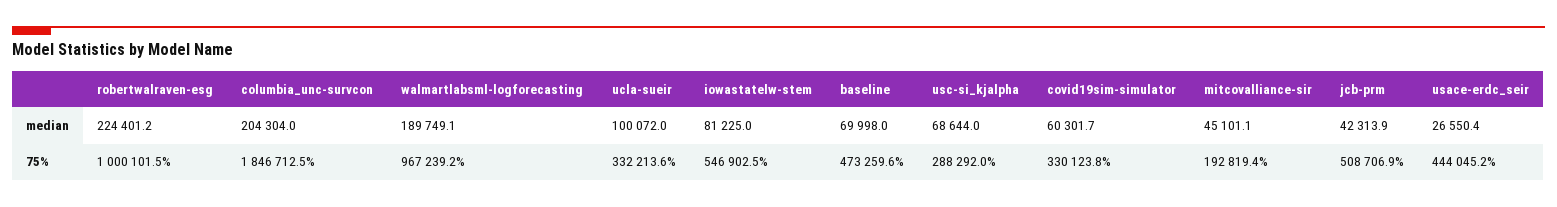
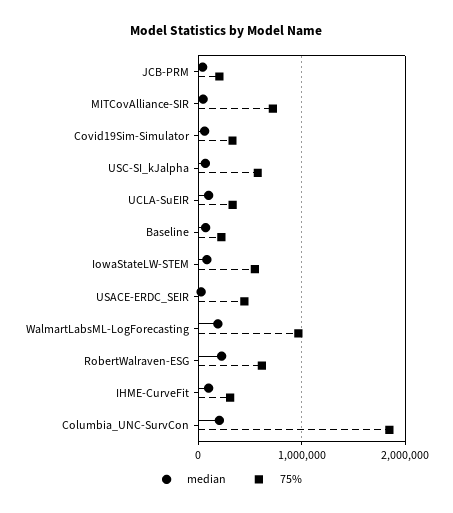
  {
    "median": {
      "robertwalraven-esg": 224401.2,
      "columbia_unc-survcon": 204304,
      "walmartlabsml-logforecasting": 189749.1,
      "ucla-sueir": 100072,
      "iowastatelw-stem": 81225,
      "baseline": 69998,
      "usc-si_kjalpha": 68644,
      "covid19sim-simulator": 60301.7,
      "mitcovalliance-sir": 45101.1,
      "jcb-prm": 42313.9,
-     "usace-erdc_seir": 26550.4
+     "usace-erdc_seir": 26550.4,
+     "IHME-CurveFit": 100000
    },
    "75%": {
-     "robertwalraven-esg": 1000101.5,
+     "robertwalraven-esg": 600000,
      "columbia_unc-survcon": 1846712.5,
      "walmartlabsml-logforecasting": 967239.2,
      "ucla-sueir": 332213.6,
      "iowastatelw-stem": 546902.5,
-     "baseline": 473259.6,
+     "baseline": 200000,
-     "usc-si_kjalpha": 288292,
+     "usc-si_kjalpha": 600000,
      "covid19sim-simulator": 330123.8,
-     "mitcovalliance-sir": 192819.4,
+     "mitcovalliance-sir": 700000,
-     "jcb-prm": 508706.9,
+     "jcb-prm": 200000,
-     "usace-erdc_seir": 444045.2
+     "usace-erdc_seir": 444045.2,
+     "IHME-CurveFit": 300000
    }
  }

